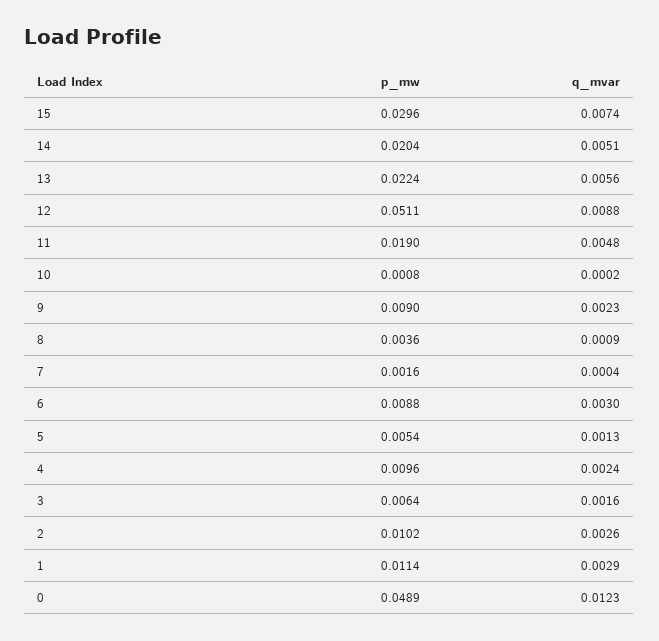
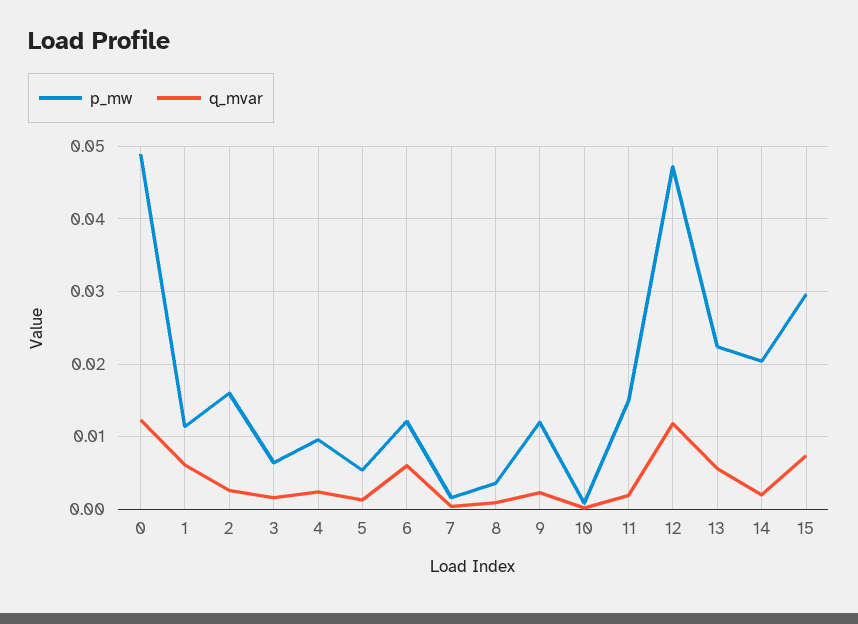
  {
    "p_mw": {
      "15": 0.0296,
      "14": 0.0204,
      "13": 0.0224,
-     "12": 0.0511,
+     "12": 0.047,
-     "11": 0.019,
+     "11": 0.015,
      "10": 0.0008,
-     "9": 0.009,
+     "9": 0.012,
      "8": 0.0036,
      "7": 0.0016,
-     "6": 0.0088,
+     "6": 0.012,
      "5": 0.0054,
      "4": 0.0096,
      "3": 0.0064,
-     "2": 0.0102,
+     "2": 0.016,
      "1": 0.0114,
      "0": 0.0489
    },
    "q_mvar": {
      "15": 0.0074,
-     "14": 0.0051,
+     "14": 0.002,
      "13": 0.0056,
-     "12": 0.0088,
+     "12": 0.012,
-     "11": 0.0048,
+     "11": 0.002,
      "10": 0.0002,
      "9": 0.0023,
      "8": 0.0009,
      "7": 0.0004,
-     "6": 0.003,
+     "6": 0.006,
      "5": 0.0013,
      "4": 0.0024,
      "3": 0.0016,
      "2": 0.0026,
-     "1": 0.0029,
+     "1": 0.006,
      "0": 0.0123
    }
  }

